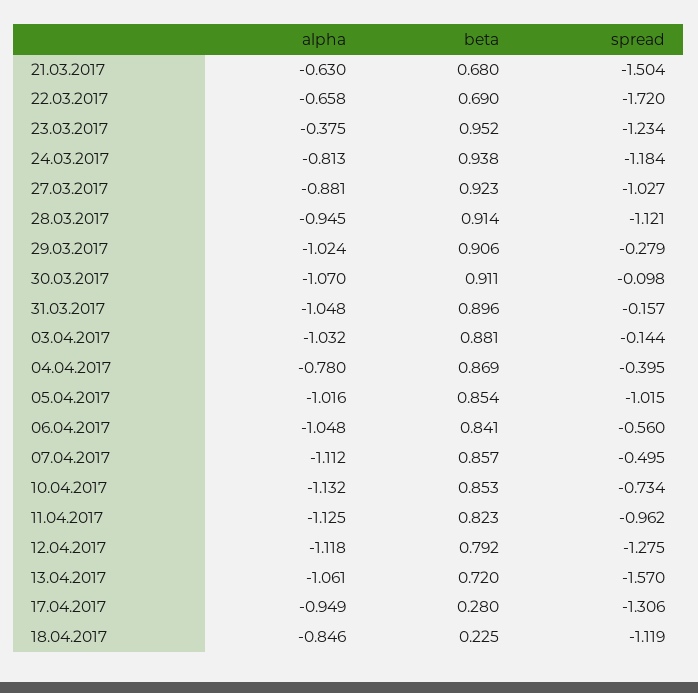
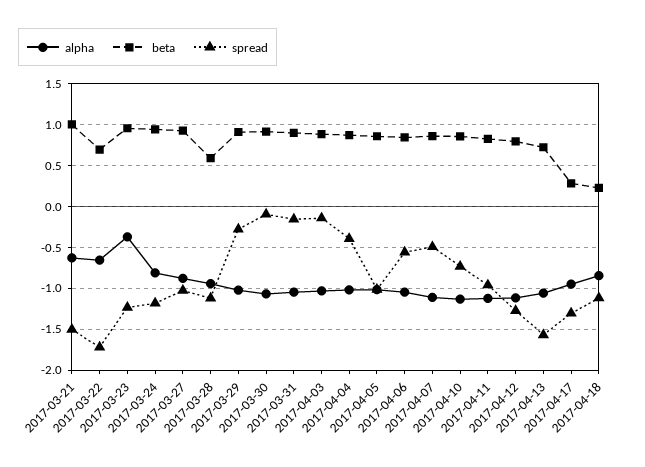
  {
    "alpha": {
      "21.03.2017": -0.63,
      "22.03.2017": -0.658,
      "23.03.2017": -0.375,
      "24.03.2017": -0.813,
      "27.03.2017": -0.881,
      "28.03.2017": -0.945,
      "29.03.2017": -1.024,
      "30.03.2017": -1.07,
      "31.03.2017": -1.048,
      "03.04.2017": -1.032,
-     "04.04.2017": -0.78,
+     "04.04.2017": -1,
      "05.04.2017": -1.016,
      "06.04.2017": -1.048,
      "07.04.2017": -1.112,
      "10.04.2017": -1.132,
      "11.04.2017": -1.125,
      "12.04.2017": -1.118,
      "13.04.2017": -1.061,
      "17.04.2017": -0.949,
      "18.04.2017": -0.846
    },
    "beta": {
-     "21.03.2017": 0.68,
+     "21.03.2017": 1,
      "22.03.2017": 0.69,
      "23.03.2017": 0.952,
      "24.03.2017": 0.938,
      "27.03.2017": 0.923,
-     "28.03.2017": 0.914,
+     "28.03.2017": 0.6,
      "29.03.2017": 0.906,
      "30.03.2017": 0.911,
      "31.03.2017": 0.896,
      "03.04.2017": 0.881,
      "04.04.2017": 0.869,
      "05.04.2017": 0.854,
      "06.04.2017": 0.841,
      "07.04.2017": 0.857,
      "10.04.2017": 0.853,
      "11.04.2017": 0.823,
      "12.04.2017": 0.792,
      "13.04.2017": 0.72,
      "17.04.2017": 0.28,
      "18.04.2017": 0.225
    },
    "spread": {
      "21.03.2017": -1.504,
      "22.03.2017": -1.72,
      "23.03.2017": -1.234,
      "24.03.2017": -1.184,
      "27.03.2017": -1.027,
      "28.03.2017": -1.121,
      "29.03.2017": -0.279,
      "30.03.2017": -0.098,
      "31.03.2017": -0.157,
      "03.04.2017": -0.144,
      "04.04.2017": -0.395,
      "05.04.2017": -1.015,
      "06.04.2017": -0.56,
      "07.04.2017": -0.495,
      "10.04.2017": -0.734,
      "11.04.2017": -0.962,
      "12.04.2017": -1.275,
      "13.04.2017": -1.57,
      "17.04.2017": -1.306,
      "18.04.2017": -1.119
    }
  }

